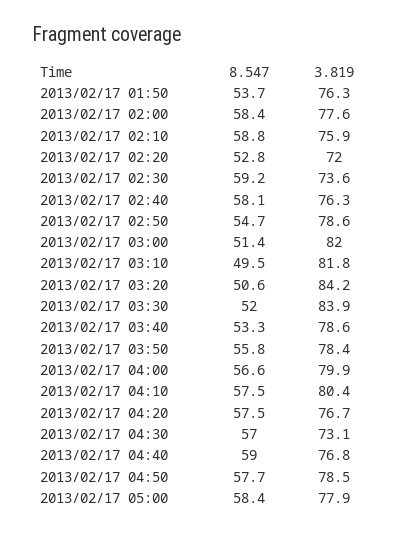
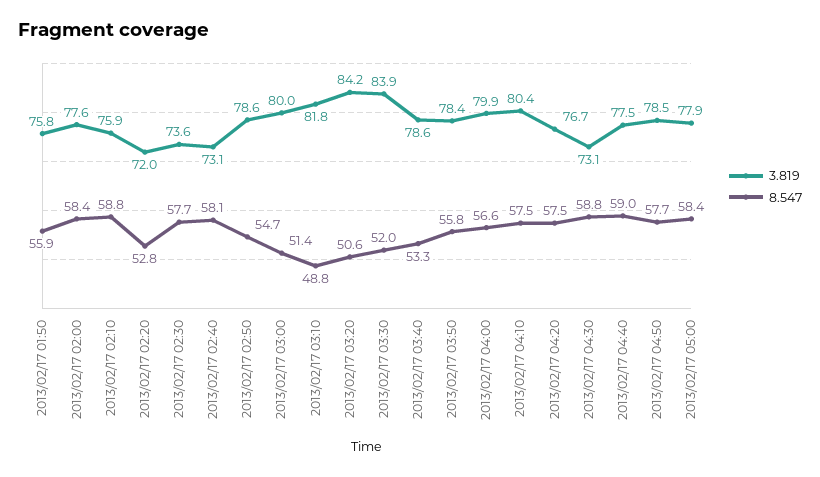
  {
    "8.547": {
-     "2013/02/17 01:50": 53.7,
+     "2013/02/17 01:50": 55.9,
      "2013/02/17 02:00": 58.4,
      "2013/02/17 02:10": 58.8,
      "2013/02/17 02:20": 52.8,
-     "2013/02/17 02:30": 59.2,
+     "2013/02/17 02:30": 57.7,
      "2013/02/17 02:40": 58.1,
      "2013/02/17 02:50": 54.7,
      "2013/02/17 03:00": 51.4,
-     "2013/02/17 03:10": 49.5,
+     "2013/02/17 03:10": 48.8,
      "2013/02/17 03:20": 50.6,
      "2013/02/17 03:30": 52,
      "2013/02/17 03:40": 53.3,
      "2013/02/17 03:50": 55.8,
      "2013/02/17 04:00": 56.6,
      "2013/02/17 04:10": 57.5,
      "2013/02/17 04:20": 57.5,
-     "2013/02/17 04:30": 57,
+     "2013/02/17 04:30": 58.8,
      "2013/02/17 04:40": 59,
      "2013/02/17 04:50": 57.7,
      "2013/02/17 05:00": 58.4
    },
    "3.819": {
-     "2013/02/17 01:50": 76.3,
+     "2013/02/17 01:50": 75.8,
      "2013/02/17 02:00": 77.6,
      "2013/02/17 02:10": 75.9,
      "2013/02/17 02:20": 72,
      "2013/02/17 02:30": 73.6,
-     "2013/02/17 02:40": 76.3,
+     "2013/02/17 02:40": 73.1,
      "2013/02/17 02:50": 78.6,
-     "2013/02/17 03:00": 82,
+     "2013/02/17 03:00": 80,
      "2013/02/17 03:10": 81.8,
      "2013/02/17 03:20": 84.2,
      "2013/02/17 03:30": 83.9,
      "2013/02/17 03:40": 78.6,
      "2013/02/17 03:50": 78.4,
      "2013/02/17 04:00": 79.9,
      "2013/02/17 04:10": 80.4,
      "2013/02/17 04:20": 76.7,
      "2013/02/17 04:30": 73.1,
-     "2013/02/17 04:40": 76.8,
+     "2013/02/17 04:40": 77.5,
      "2013/02/17 04:50": 78.5,
      "2013/02/17 05:00": 77.9
    }
  }

